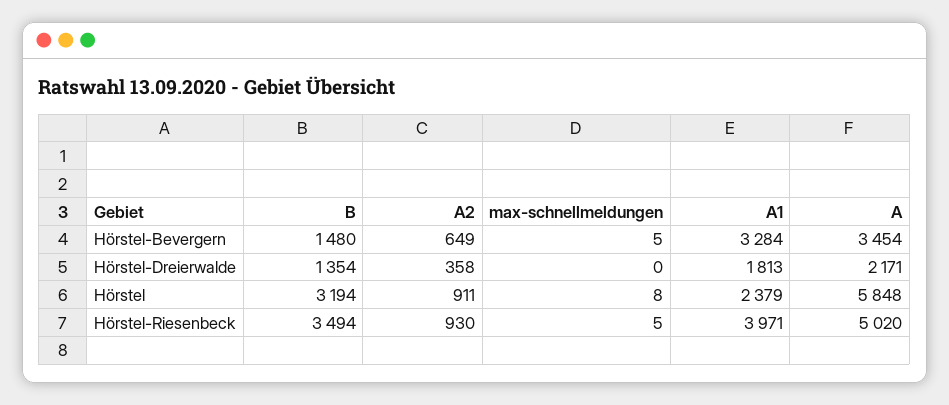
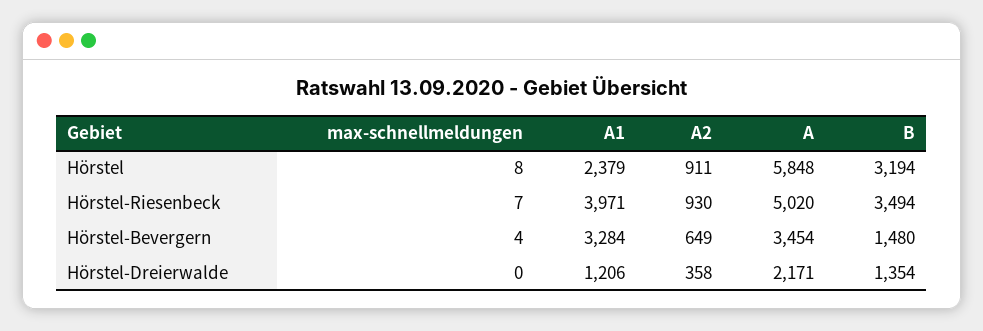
  {
    "B": {
      "Hörstel-Bevergern": 1480,
      "Hörstel-Dreierwalde": 1354,
      "Hörstel": 3194,
      "Hörstel-Riesenbeck": 3494
    },
    "A2": {
      "Hörstel-Bevergern": 649,
      "Hörstel-Dreierwalde": 358,
      "Hörstel": 911,
      "Hörstel-Riesenbeck": 930
    },
    "max-schnellmeldungen": {
-     "Hörstel-Bevergern": 5,
+     "Hörstel-Bevergern": 4,
      "Hörstel-Dreierwalde": 0,
      "Hörstel": 8,
-     "Hörstel-Riesenbeck": 5
+     "Hörstel-Riesenbeck": 7
    },
    "A1": {
      "Hörstel-Bevergern": 3284,
-     "Hörstel-Dreierwalde": 1813,
+     "Hörstel-Dreierwalde": 1206,
      "Hörstel": 2379,
      "Hörstel-Riesenbeck": 3971
    },
    "A": {
      "Hörstel-Bevergern": 3454,
      "Hörstel-Dreierwalde": 2171,
      "Hörstel": 5848,
      "Hörstel-Riesenbeck": 5020
    }
  }

